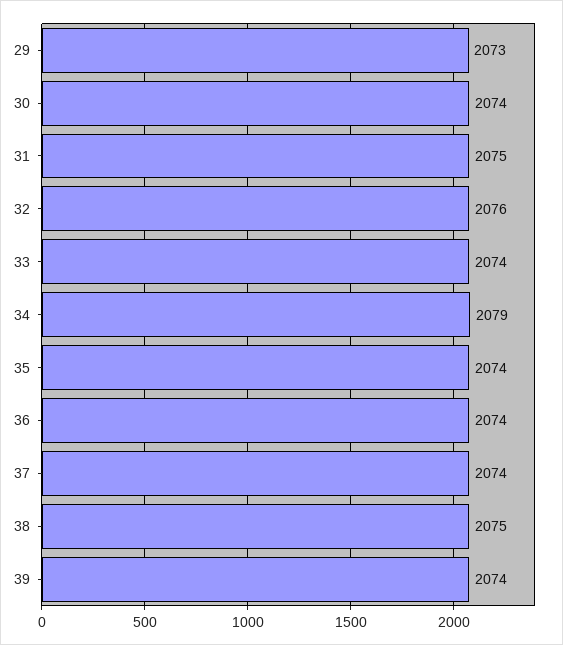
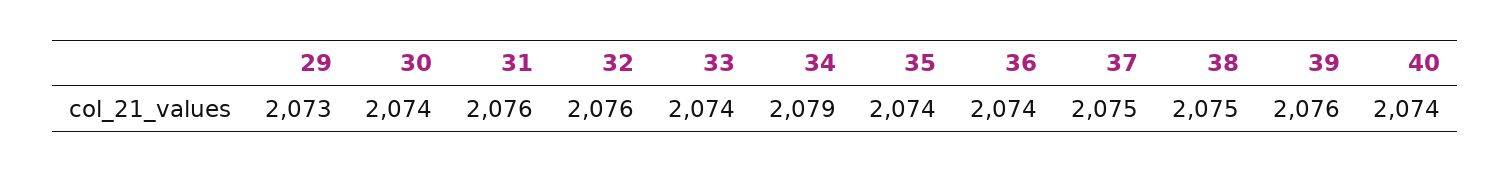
  {
    "29": 2073,
    "30": 2074,
-   "31": 2075,
+   "31": 2076,
    "32": 2076,
    "33": 2074,
    "34": 2079,
    "35": 2074,
    "36": 2074,
-   "37": 2074,
+   "37": 2075,
    "38": 2075,
-   "39": 2074
+   "39": 2076,
+   "40": 2074
  }

